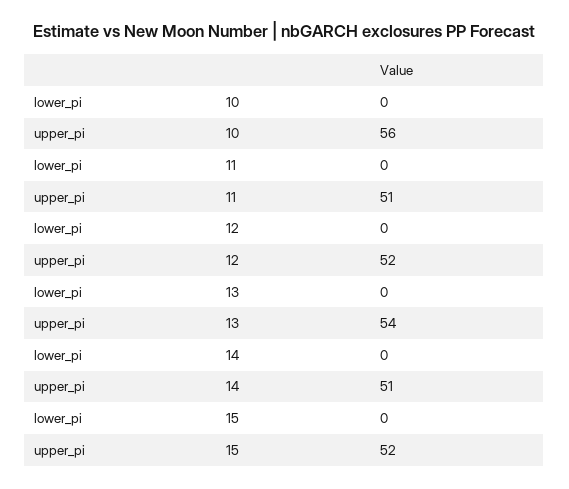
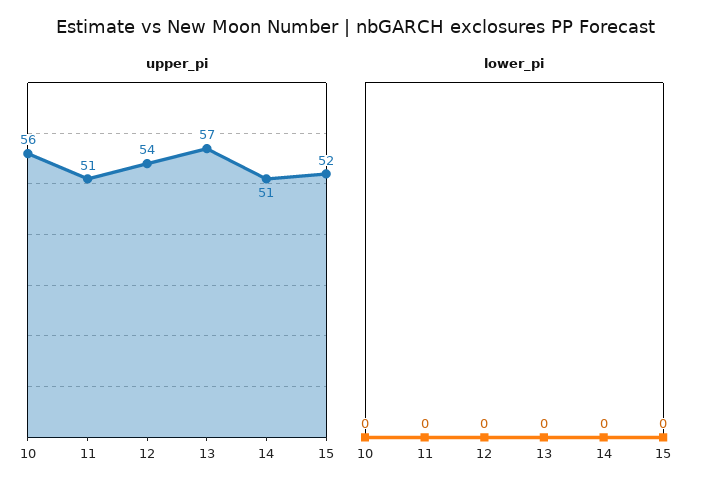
  {
    "lower_pi": {
      "10": 0,
      "11": 0,
      "12": 0,
      "13": 0,
      "14": 0,
      "15": 0
    },
    "upper_pi": {
      "10": 56,
      "11": 51,
-     "12": 52,
+     "12": 54,
-     "13": 54,
+     "13": 57,
      "14": 51,
      "15": 52
    }
  }

